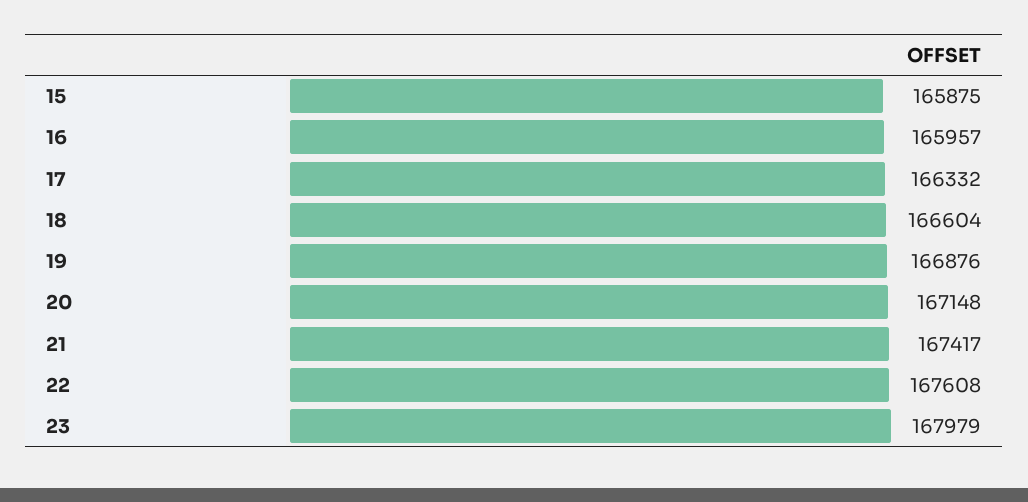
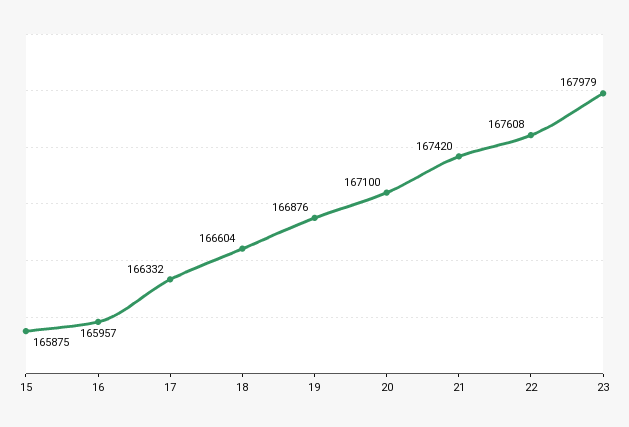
  {
    "15": 165875,
    "16": 165957,
    "17": 166332,
    "18": 166604,
    "19": 166876,
-   "20": 167148,
+   "20": 167100,
-   "21": 167417,
+   "21": 167420,
    "22": 167608,
    "23": 167979
  }

